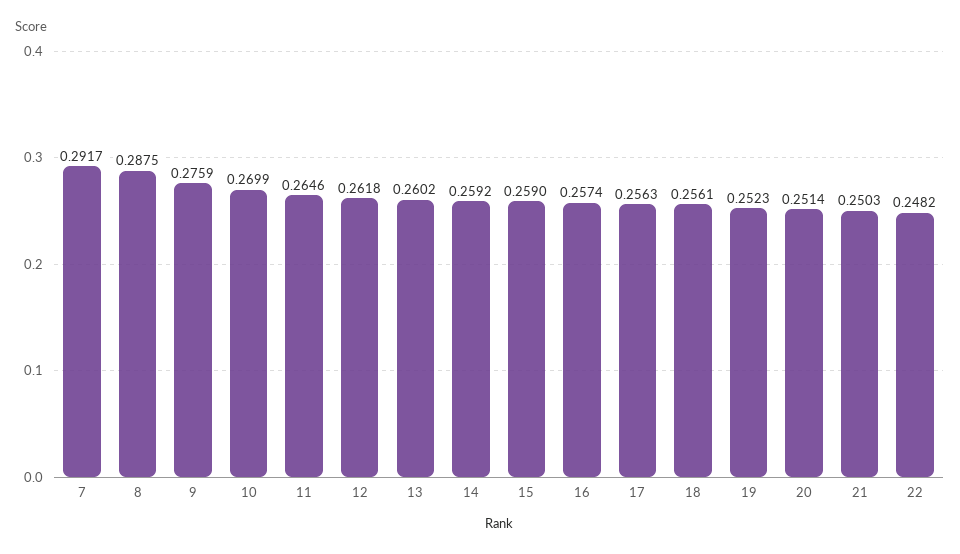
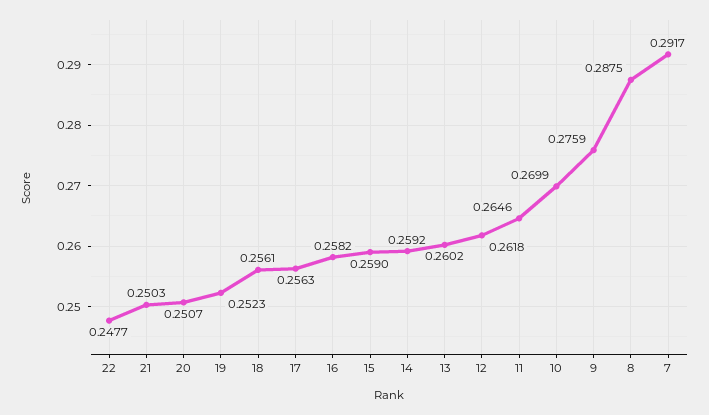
  {
    "7": 0.2917,
    "8": 0.2875,
    "9": 0.2759,
    "10": 0.2699,
    "11": 0.2646,
    "12": 0.2618,
    "13": 0.2602,
    "14": 0.2592,
    "15": 0.259,
-   "16": 0.2574,
+   "16": 0.2582,
    "17": 0.2563,
    "18": 0.2561,
    "19": 0.2523,
-   "20": 0.2514,
+   "20": 0.2507,
    "21": 0.2503,
-   "22": 0.2482
+   "22": 0.2477
  }

